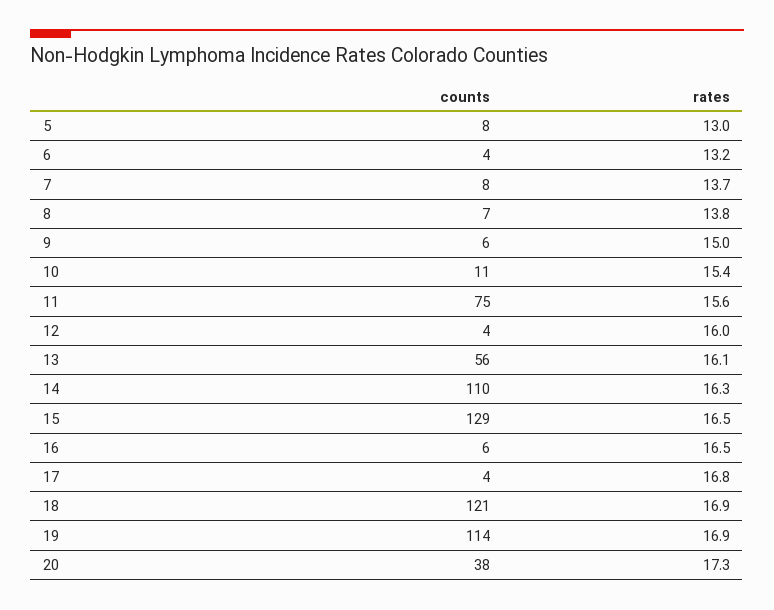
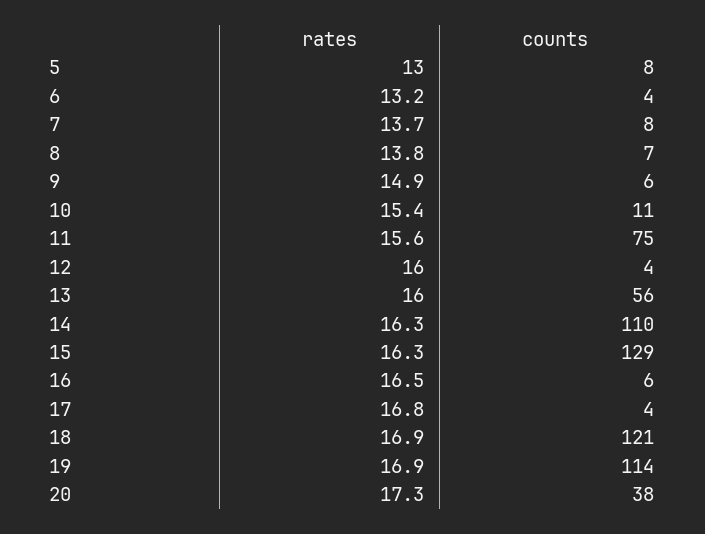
  {
    "counts": {
      "5": 8,
      "6": 4,
      "7": 8,
      "8": 7,
      "9": 6,
      "10": 11,
      "11": 75,
      "12": 4,
      "13": 56,
      "14": 110,
      "15": 129,
      "16": 6,
      "17": 4,
      "18": 121,
      "19": 114,
      "20": 38
    },
    "rates": {
      "5": 13,
      "6": 13.2,
      "7": 13.7,
      "8": 13.8,
-     "9": 15,
+     "9": 14.9,
      "10": 15.4,
      "11": 15.6,
      "12": 16,
-     "13": 16.1,
+     "13": 16,
      "14": 16.3,
-     "15": 16.5,
+     "15": 16.3,
      "16": 16.5,
      "17": 16.8,
      "18": 16.9,
      "19": 16.9,
      "20": 17.3
    }
  }

